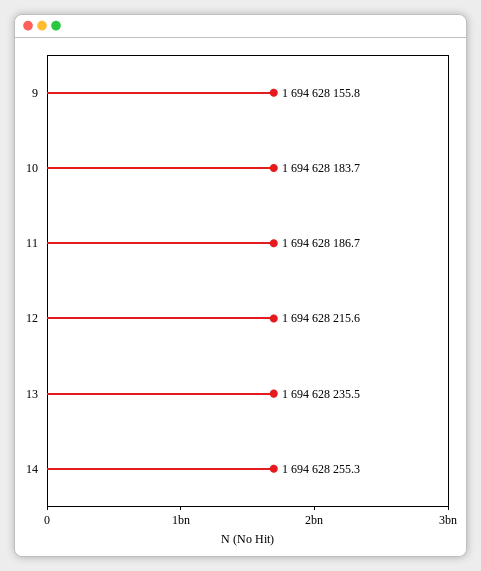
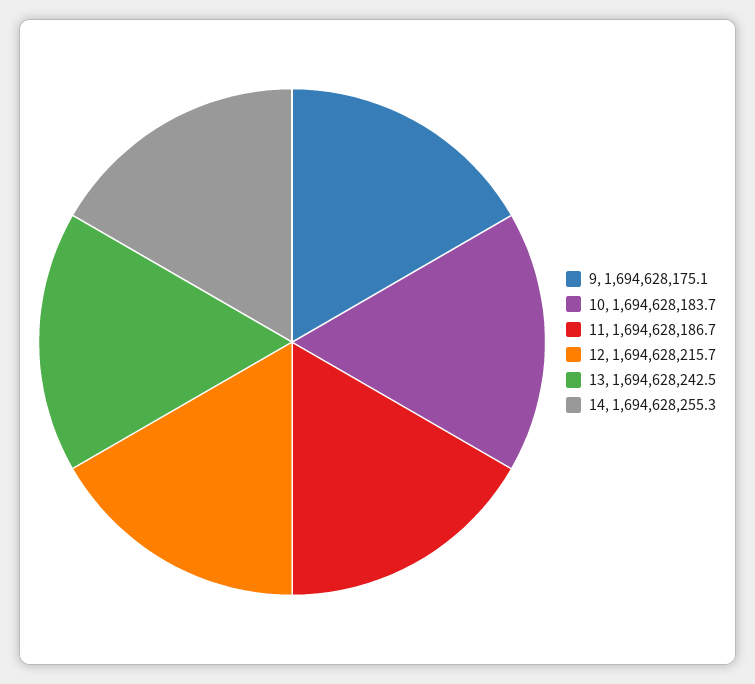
  {
-   "9": 1694628155.8,
+   "9": 1694628175.1,
    "10": 1694628183.7,
    "11": 1694628186.7,
-   "12": 1694628215.6,
+   "12": 1694628215.7,
-   "13": 1694628235.5,
+   "13": 1694628242.5,
    "14": 1694628255.3
  }

